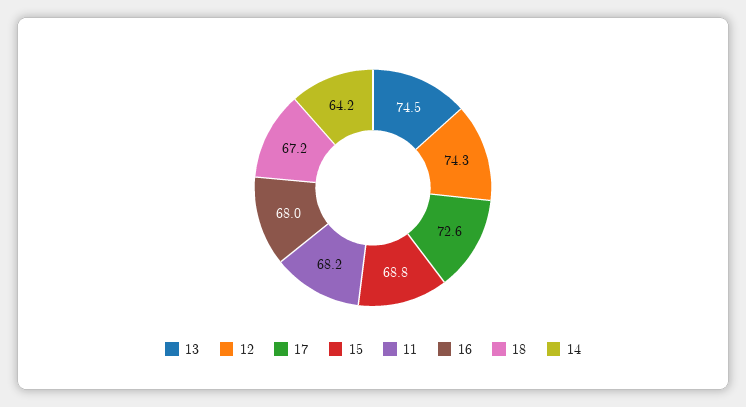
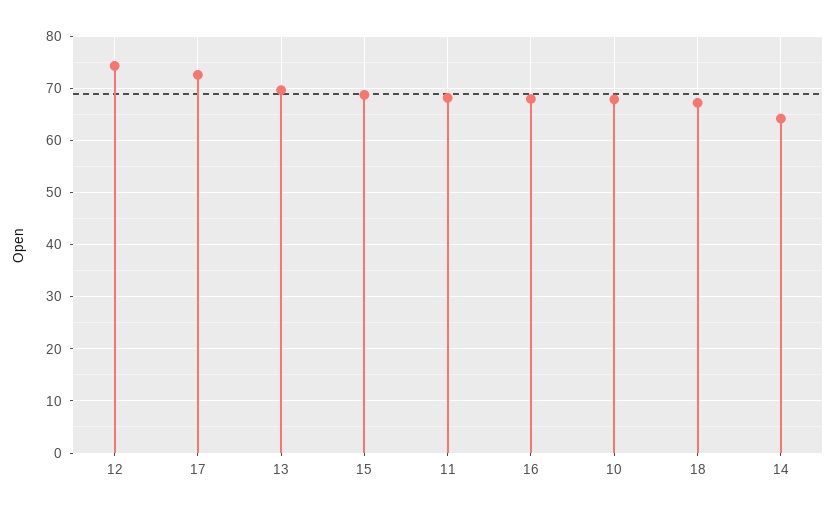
  {
-   "13": 74.5,
+   "13": 70,
    "12": 74.3,
    "17": 72.6,
    "15": 68.8,
    "11": 68.2,
    "16": 68,
    "18": 67.2,
-   "14": 64.2
+   "14": 64.2,
+   "10": 68
  }

